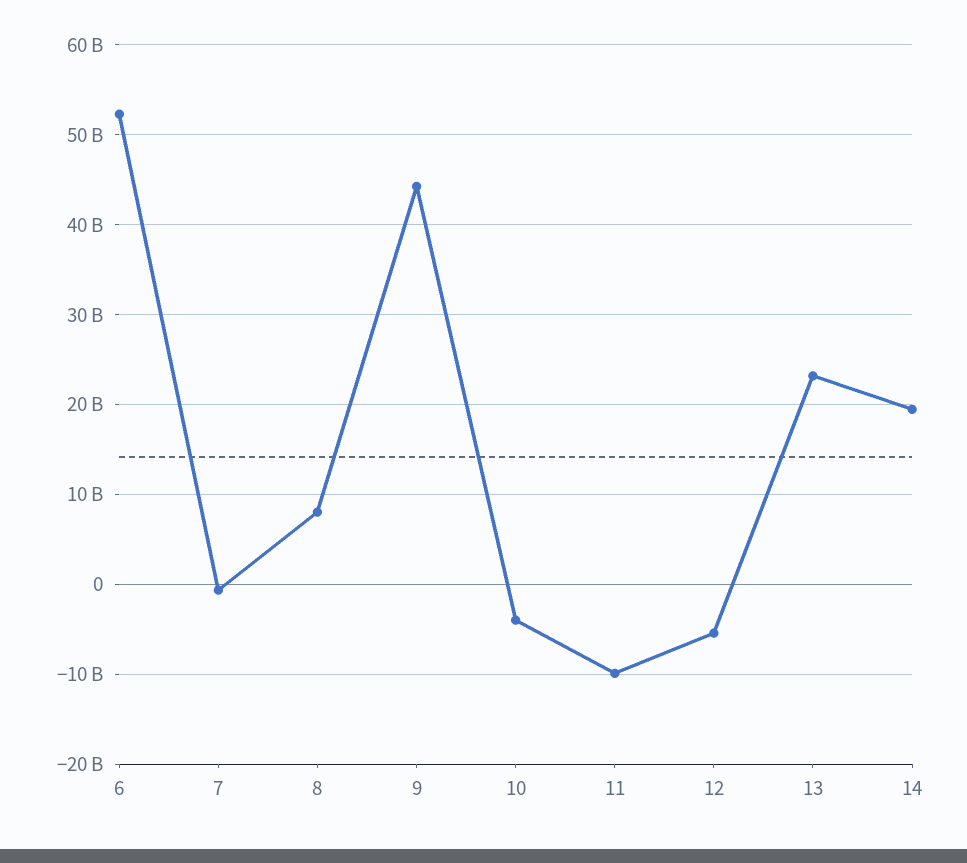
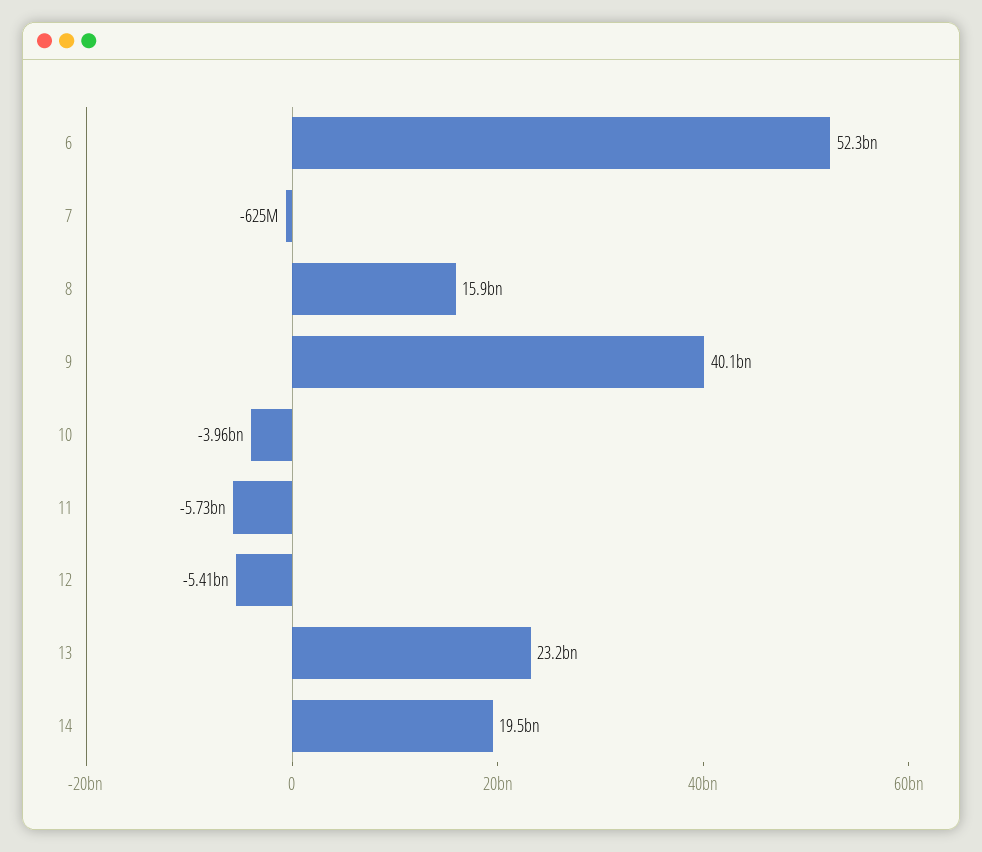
  {
    "6": 52300000000,
    "7": -625000000,
-   "8": 8000000000,
+   "8": 15900000000,
-   "9": 44000000000,
+   "9": 40100000000,
    "10": -3960000000,
-   "11": -10000000000,
+   "11": -5730000000,
    "12": -5410000000,
    "13": 23200000000,
    "14": 19500000000
  }

